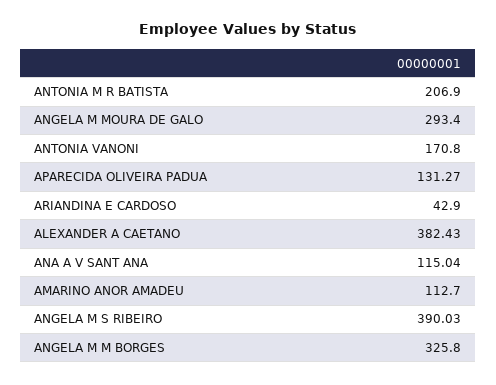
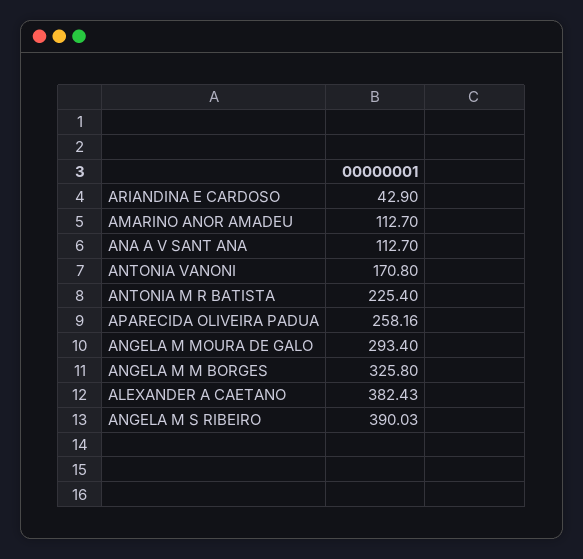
  {
-   "ANTONIA M R BATISTA": 206.9,
+   "ANTONIA M R BATISTA": 225.4,
    "ANGELA M MOURA DE GALO": 293.4,
    "ANTONIA VANONI": 170.8,
-   "APARECIDA OLIVEIRA PADUA": 131.27,
+   "APARECIDA OLIVEIRA PADUA": 258.16,
    "ARIANDINA E CARDOSO": 42.9,
    "ALEXANDER A CAETANO": 382.43,
-   "ANA A V SANT ANA": 115.04,
+   "ANA A V SANT ANA": 112.7,
    "AMARINO ANOR AMADEU": 112.7,
    "ANGELA M S RIBEIRO": 390.03,
    "ANGELA M M BORGES": 325.8
  }

